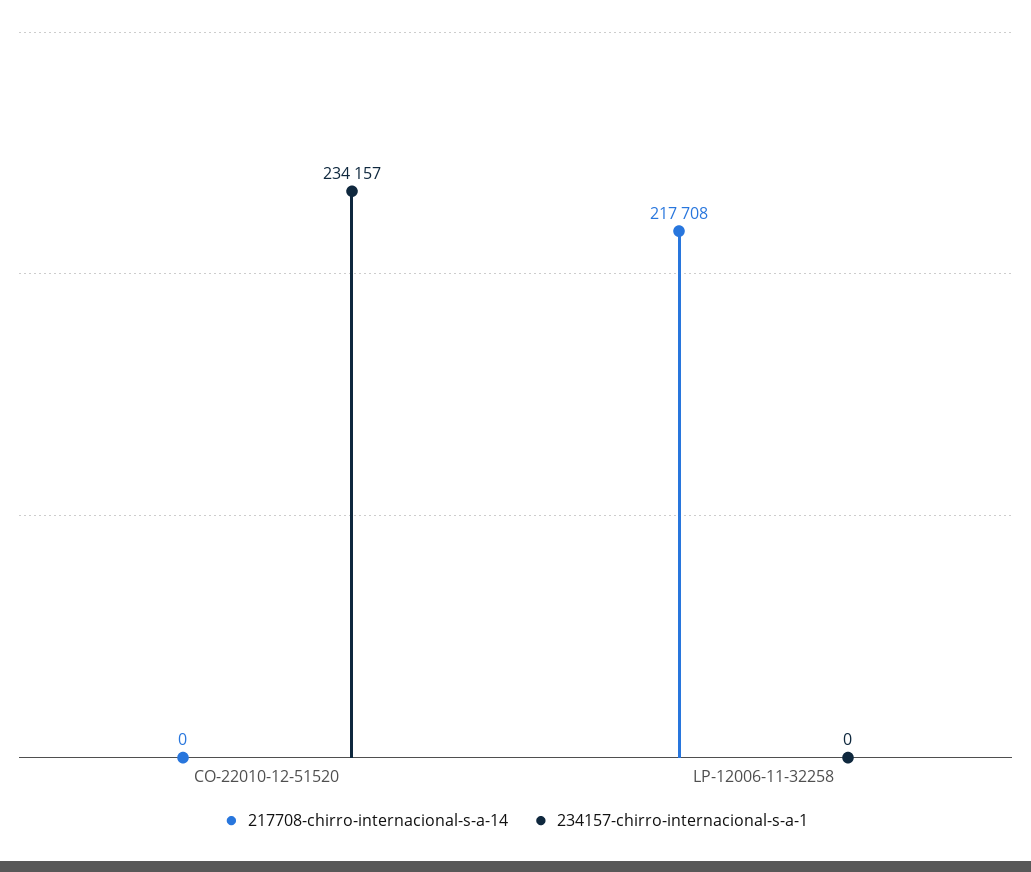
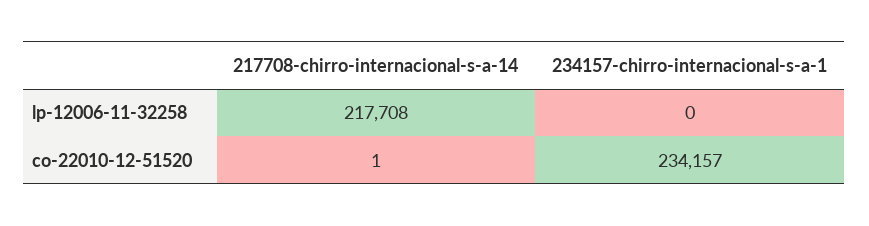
  {
    "217708-chirro-internacional-s-a-14": {
-     "CO-22010-12-51520": 0,
+     "CO-22010-12-51520": 1,
      "LP-12006-11-32258": 217708
    },
    "234157-chirro-internacional-s-a-1": {
      "CO-22010-12-51520": 234157,
      "LP-12006-11-32258": 0
    }
  }

